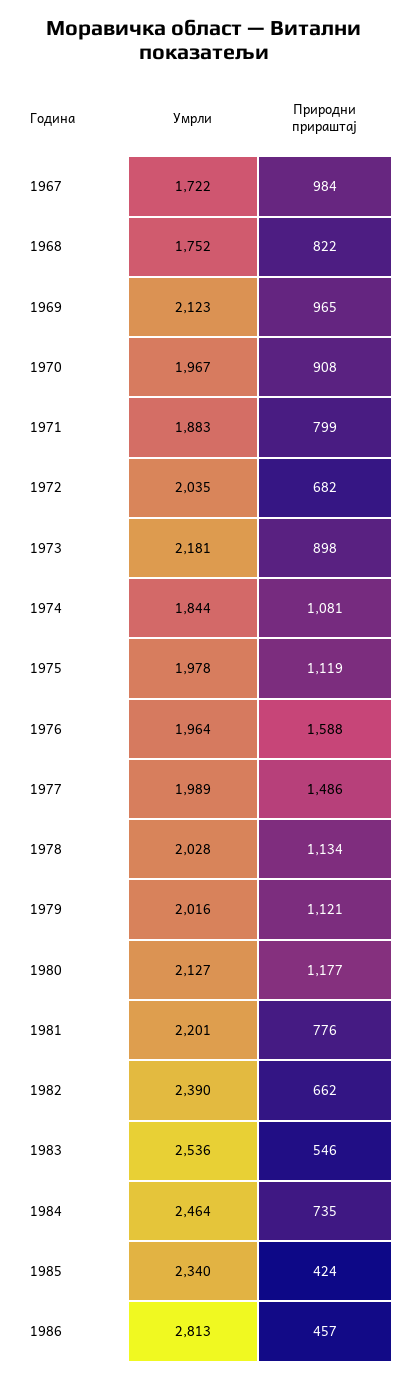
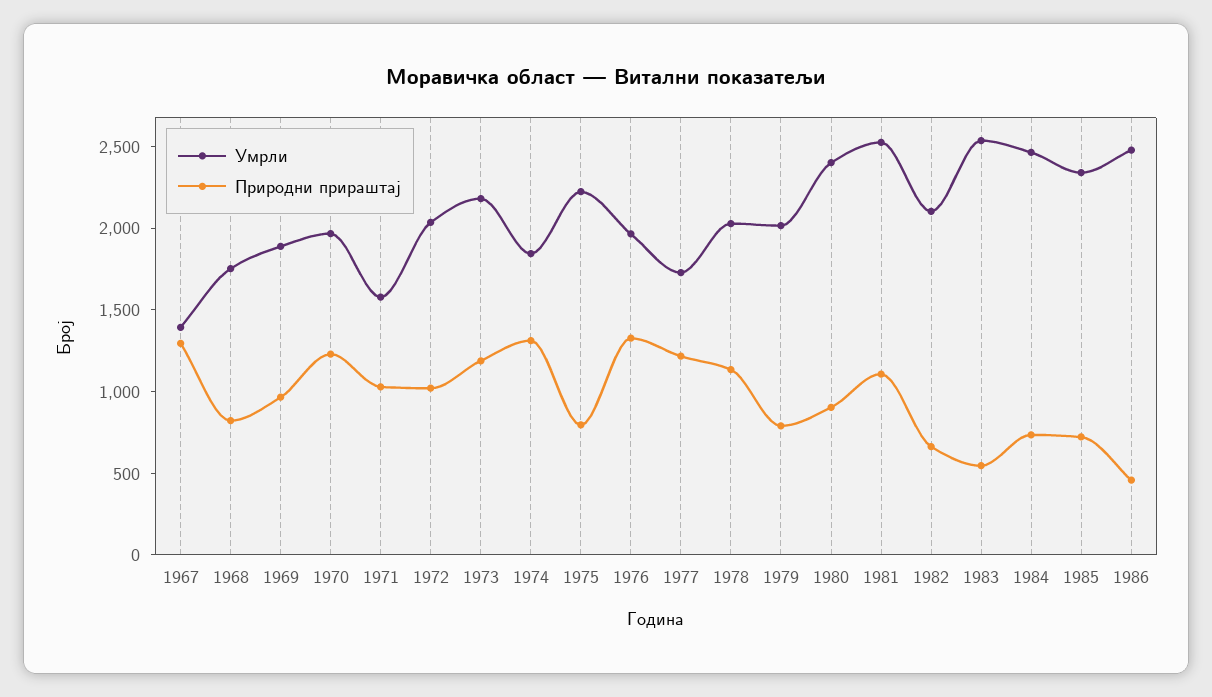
  {
    "Умрли": {
-     "1967": 1722,
+     "1967": 1400,
      "1968": 1752,
-     "1969": 2123,
+     "1969": 1900,
      "1970": 1967,
-     "1971": 1883,
+     "1971": 1600,
      "1972": 2035,
      "1973": 2181,
      "1974": 1844,
-     "1975": 1978,
+     "1975": 2200,
      "1976": 1964,
-     "1977": 1989,
+     "1977": 1700,
      "1978": 2028,
      "1979": 2016,
-     "1980": 2127,
+     "1980": 2400,
-     "1981": 2201,
+     "1981": 2500,
-     "1982": 2390,
+     "1982": 2100,
      "1983": 2536,
      "1984": 2464,
      "1985": 2340,
-     "1986": 2813
+     "1986": 2500
    },
    "Природни прираштај": {
-     "1967": 984,
+     "1967": 1300,
      "1968": 822,
      "1969": 965,
-     "1970": 908,
+     "1970": 1200,
-     "1971": 799,
+     "1971": 1000,
-     "1972": 682,
+     "1972": 1000,
-     "1973": 898,
+     "1973": 1200,
-     "1974": 1081,
+     "1974": 1300,
-     "1975": 1119,
+     "1975": 800,
-     "1976": 1588,
+     "1976": 1300,
-     "1977": 1486,
+     "1977": 1200,
      "1978": 1134,
-     "1979": 1121,
+     "1979": 800,
-     "1980": 1177,
+     "1980": 900,
-     "1981": 776,
+     "1981": 1100,
      "1982": 662,
      "1983": 546,
      "1984": 735,
-     "1985": 424,
+     "1985": 700,
      "1986": 457
    }
  }

